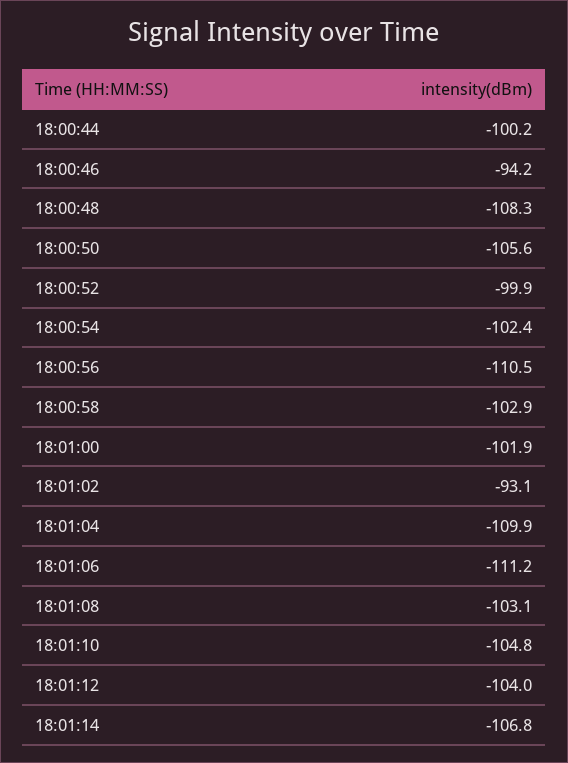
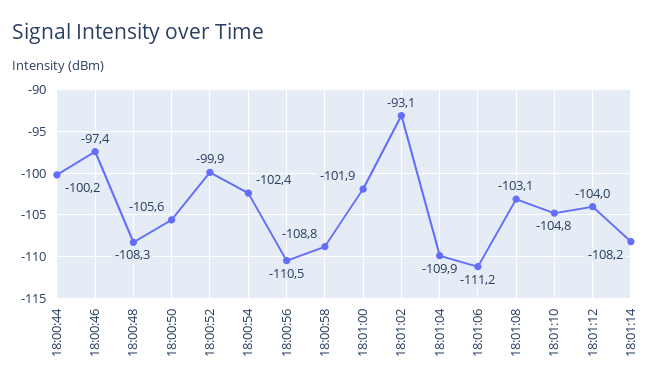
  {
    "18:00:44": -100.2,
-   "18:00:46": -94.2,
+   "18:00:46": -97.4,
    "18:00:48": -108.3,
    "18:00:50": -105.6,
    "18:00:52": -99.9,
    "18:00:54": -102.4,
    "18:00:56": -110.5,
-   "18:00:58": -102.9,
+   "18:00:58": -108.8,
    "18:01:00": -101.9,
    "18:01:02": -93.1,
    "18:01:04": -109.9,
    "18:01:06": -111.2,
    "18:01:08": -103.1,
    "18:01:10": -104.8,
    "18:01:12": -104,
-   "18:01:14": -106.8
+   "18:01:14": -108.2
  }

